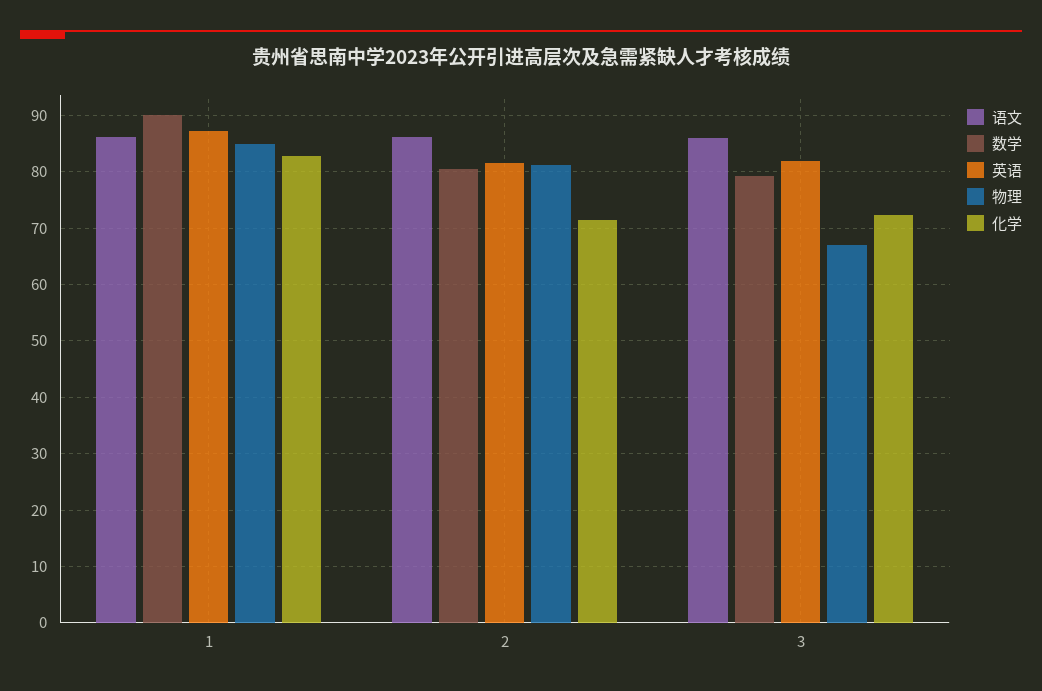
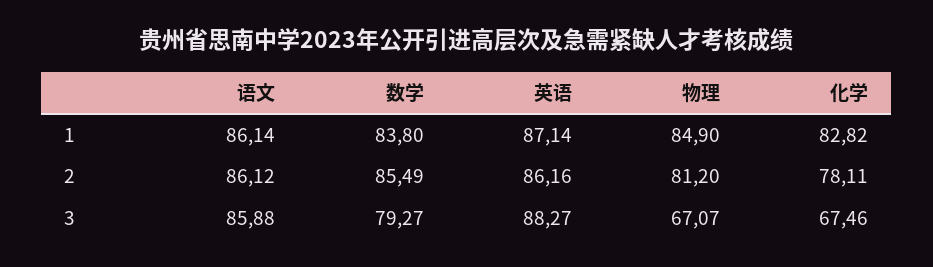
  {
    "语文": {
      "1": 86.14,
      "2": 86.12,
      "3": 85.88
    },
    "数学": {
-     "1": 90,
+     "1": 83.8,
-     "2": 80,
+     "2": 85.49,
      "3": 79.27
    },
    "英语": {
      "1": 87.14,
-     "2": 82,
+     "2": 86.16,
-     "3": 82
+     "3": 88.27
    },
    "物理": {
      "1": 84.9,
      "2": 81.2,
      "3": 67.07
    },
    "化学": {
      "1": 82.82,
-     "2": 72,
+     "2": 78.11,
-     "3": 72
+     "3": 67.46
    }
  }

